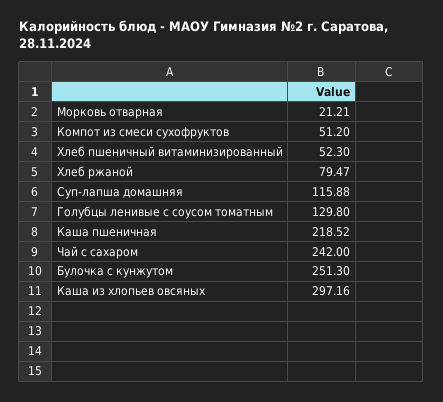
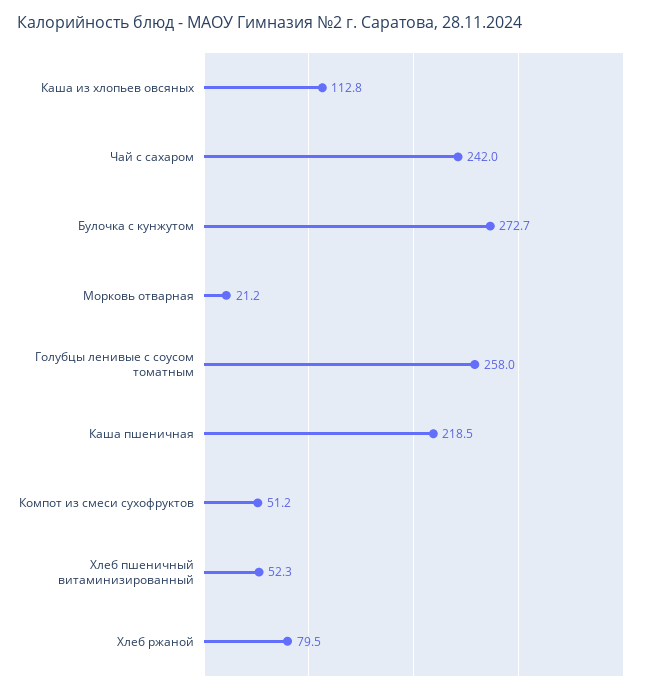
  {
    "Морковь отварная": 21.21,
    "Компот из смеси сухофруктов": 51.2,
    "Хлеб пшеничный витаминизированный": 52.3,
    "Хлеб ржаной": 79.47,
-   "Суп-лапша домашняя": 115.88,
-   "Голубцы ленивые с соусом томатным": 129.8,
+   "Голубцы ленивые с соусом томатным": 258,
    "Каша пшеничная": 218.52,
    "Чай с сахаром": 242,
-   "Булочка с кунжутом": 251.3,
+   "Булочка с кунжутом": 272.7,
-   "Каша из хлопьев овсяных": 297.16
+   "Каша из хлопьев овсяных": 112.8
  }

